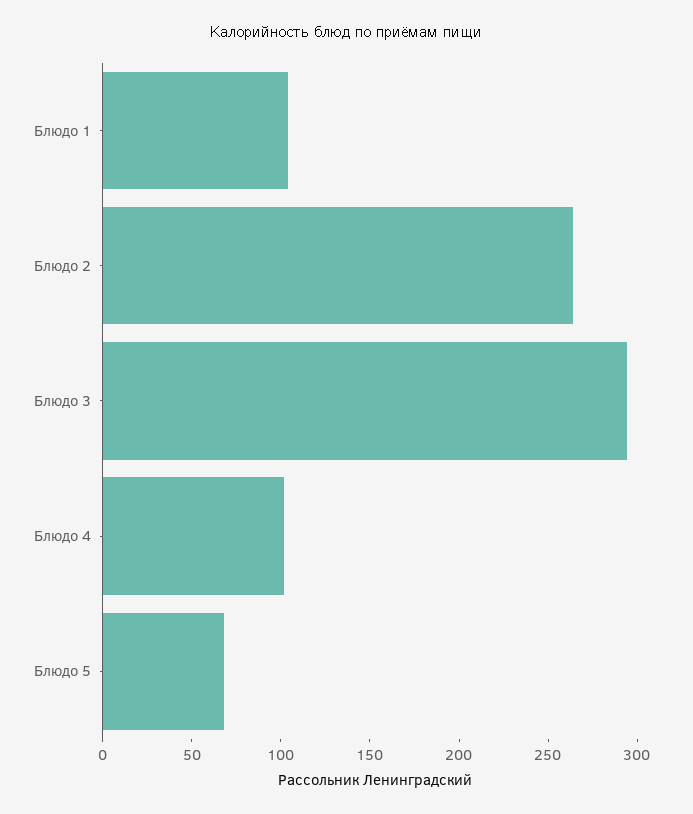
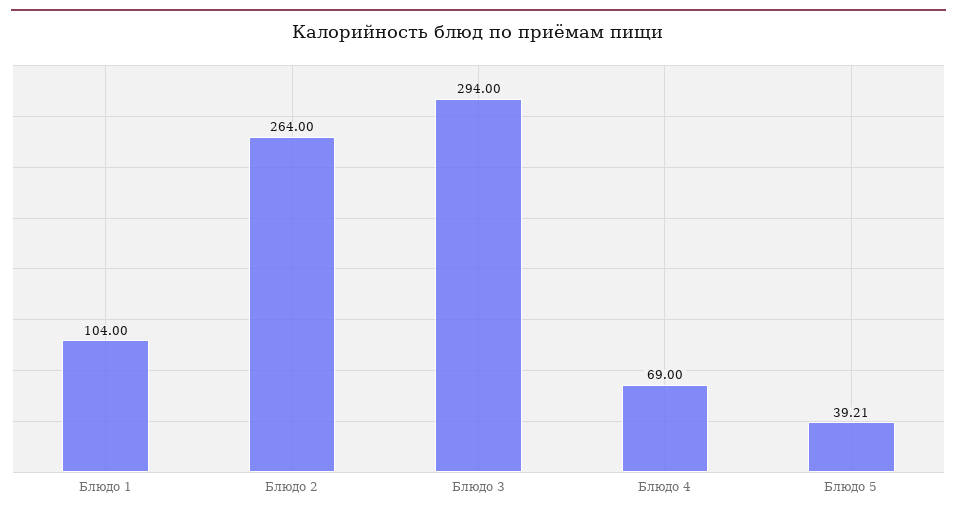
  {
    "Блюдо 1": 104,
    "Блюдо 2": 264,
    "Блюдо 3": 294,
-   "Блюдо 4": 100,
+   "Блюдо 4": 69,
-   "Блюдо 5": 70
+   "Блюдо 5": 39.21
  }

